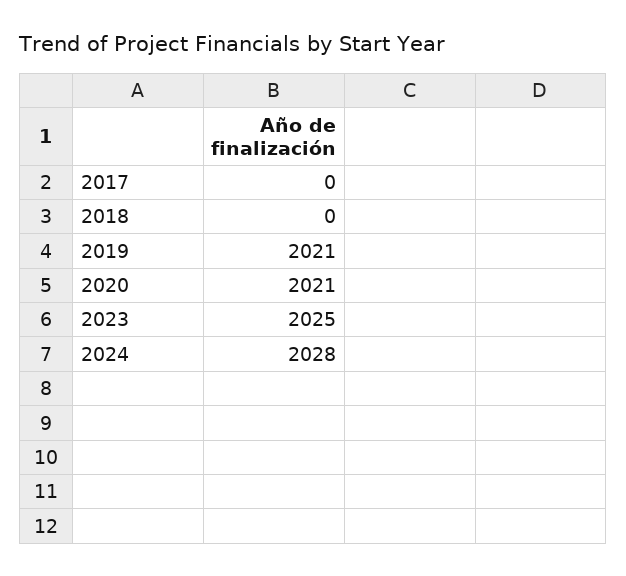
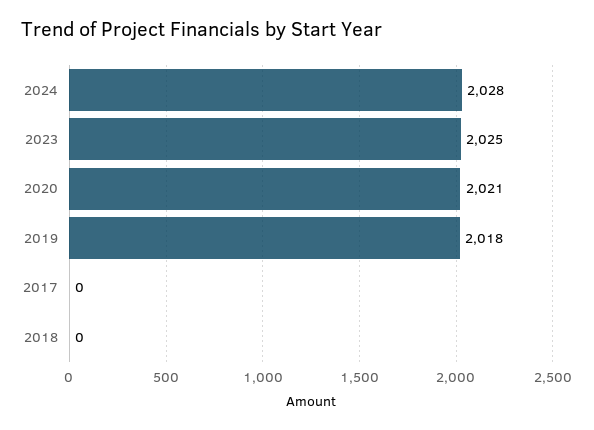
  {
    "2017": 0,
    "2018": 0,
-   "2019": 2021,
+   "2019": 2018,
    "2020": 2021,
    "2023": 2025,
    "2024": 2028
  }

